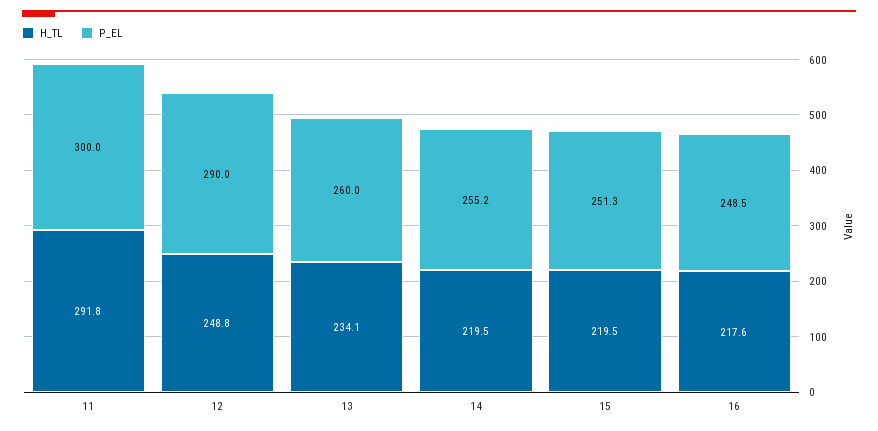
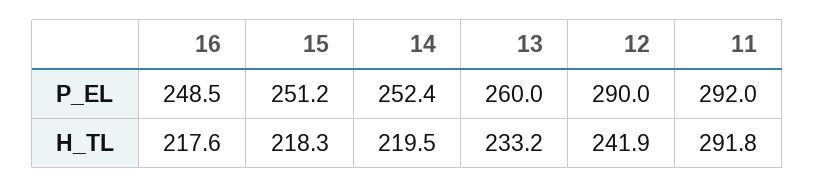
  {
    "H_TL": {
      "11": 291.8,
-     "12": 248.8,
+     "12": 241.9,
-     "13": 234.1,
+     "13": 233.2,
      "14": 219.5,
-     "15": 219.5,
+     "15": 218.3,
      "16": 217.6
    },
    "P_EL": {
-     "11": 300,
+     "11": 292,
      "12": 290,
      "13": 260,
-     "14": 255.2,
+     "14": 252.4,
-     "15": 251.3,
+     "15": 251.2,
      "16": 248.5
    }
  }

